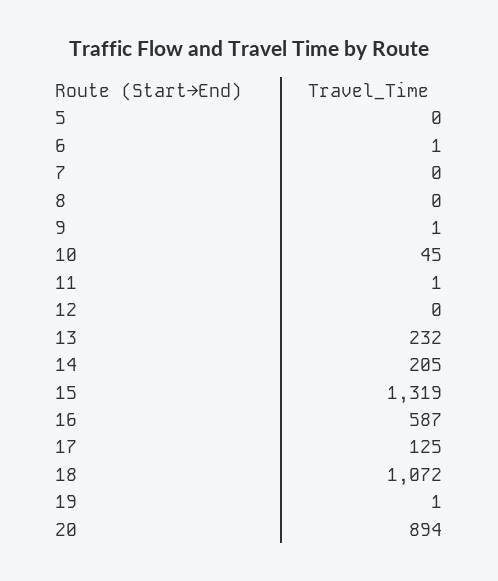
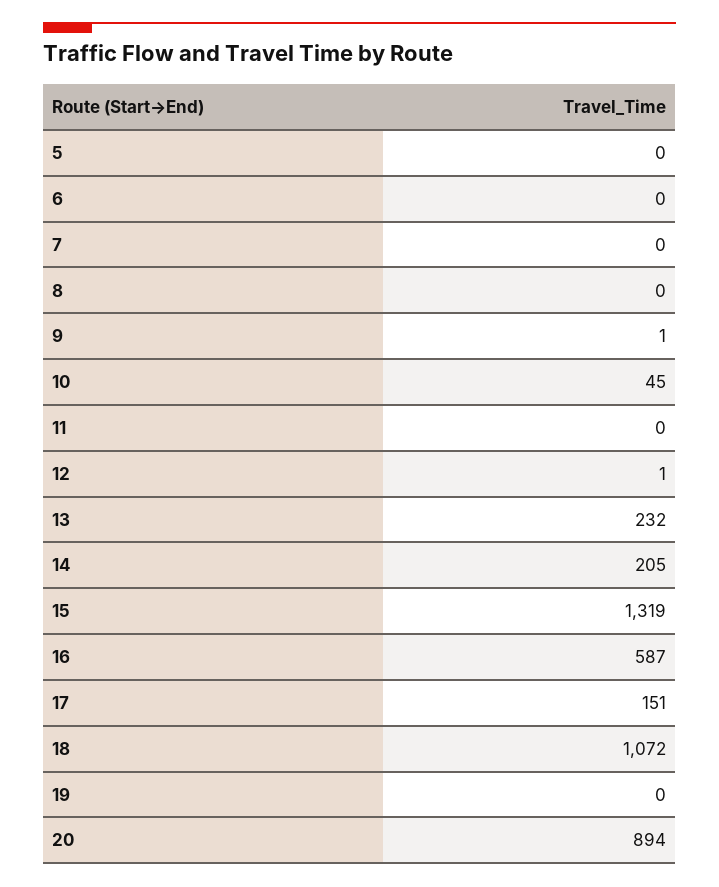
  {
    "5": 0,
-   "6": 1,
+   "6": 0,
    "7": 0,
    "8": 0,
    "9": 1,
    "10": 45,
-   "11": 1,
+   "11": 0,
-   "12": 0,
+   "12": 1,
    "13": 232,
    "14": 205,
    "15": 1319,
    "16": 587,
-   "17": 125,
+   "17": 151,
    "18": 1072,
-   "19": 1,
+   "19": 0,
    "20": 894
  }

